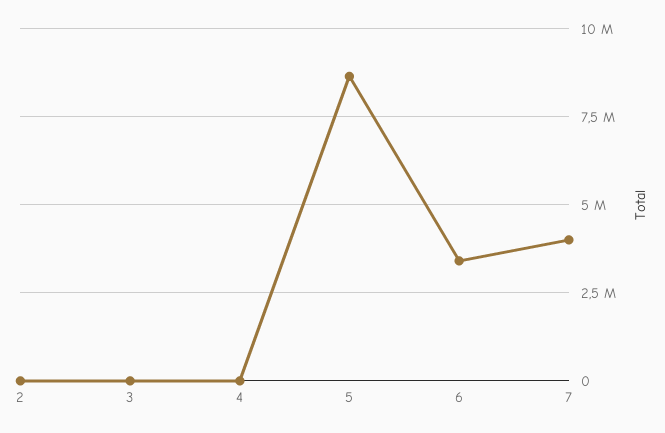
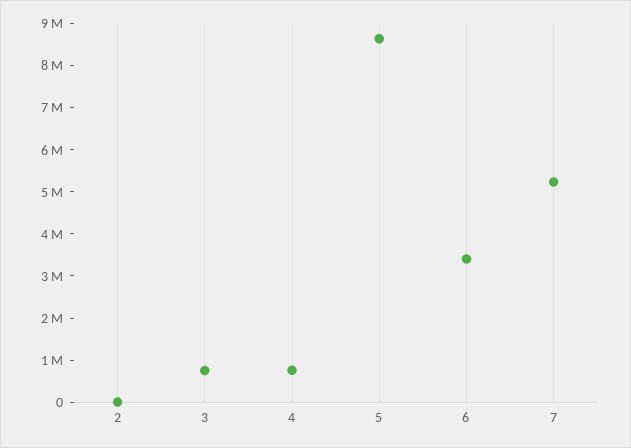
  {
    "2": 0,
-   "3": 0,
+   "3": 800000,
-   "4": 0,
+   "4": 800000,
    "5": 8600000,
    "6": 3400000,
-   "7": 4000000
+   "7": 5200000
  }

